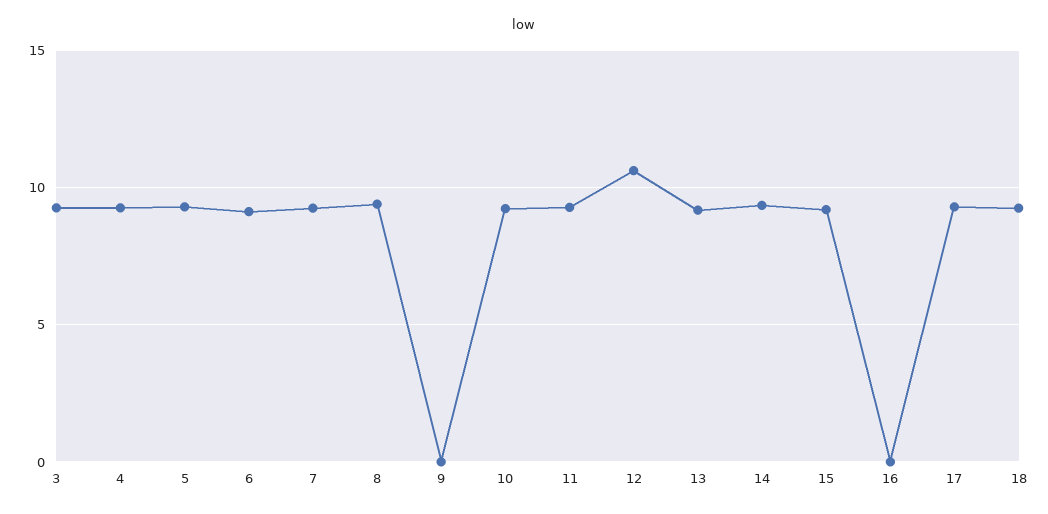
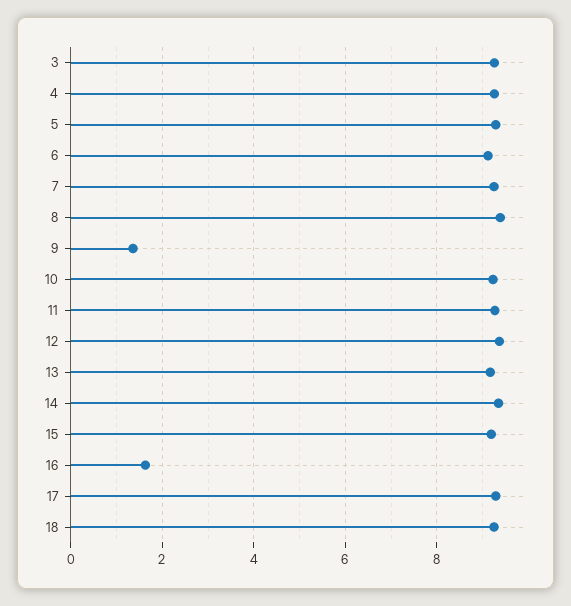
  {
    "3": 9.2,
    "4": 9.2,
    "5": 9.2,
    "6": 9.2,
    "7": 9.2,
    "8": 9.4,
-   "9": 0,
+   "9": 1.4,
    "10": 9.2,
    "11": 9.2,
-   "12": 10.5,
+   "12": 9.4,
    "13": 9.2,
    "14": 9.4,
    "15": 9.2,
-   "16": 0,
+   "16": 1.6,
    "17": 9.2,
    "18": 9.2
  }

